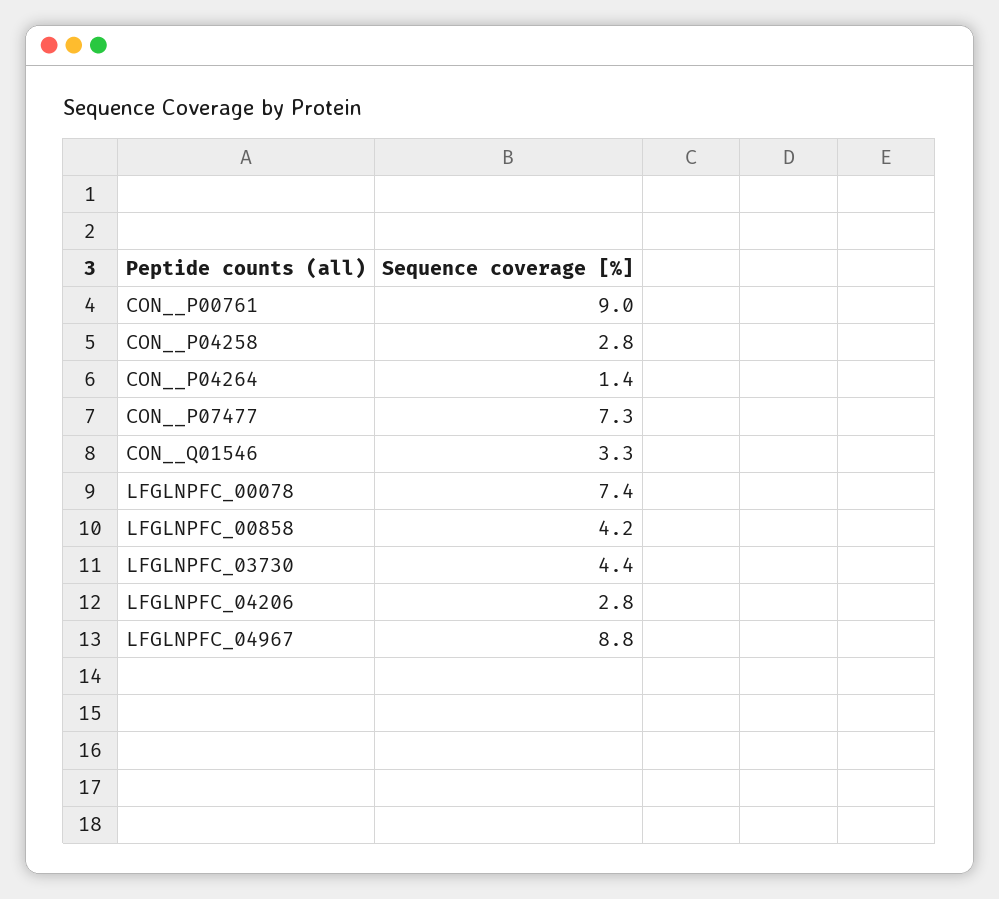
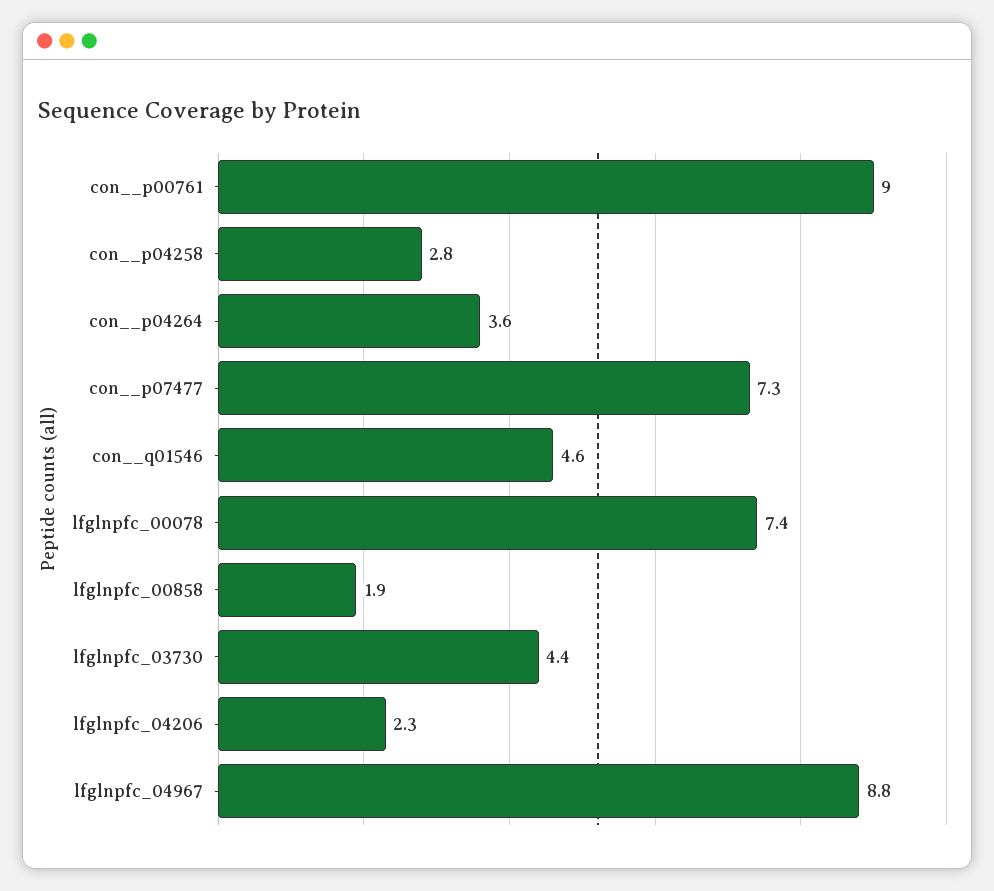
  {
    "CON__P00761": 9,
    "CON__P04258": 2.8,
-   "CON__P04264": 1.4,
+   "CON__P04264": 3.6,
    "CON__P07477": 7.3,
-   "CON__Q01546": 3.3,
+   "CON__Q01546": 4.6,
    "LFGLNPFC_00078": 7.4,
-   "LFGLNPFC_00858": 4.2,
+   "LFGLNPFC_00858": 1.9,
    "LFGLNPFC_03730": 4.4,
-   "LFGLNPFC_04206": 2.8,
+   "LFGLNPFC_04206": 2.3,
    "LFGLNPFC_04967": 8.8
  }

